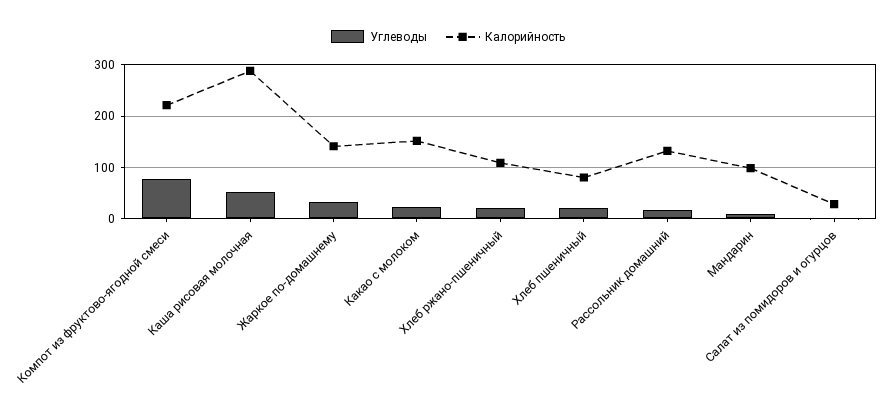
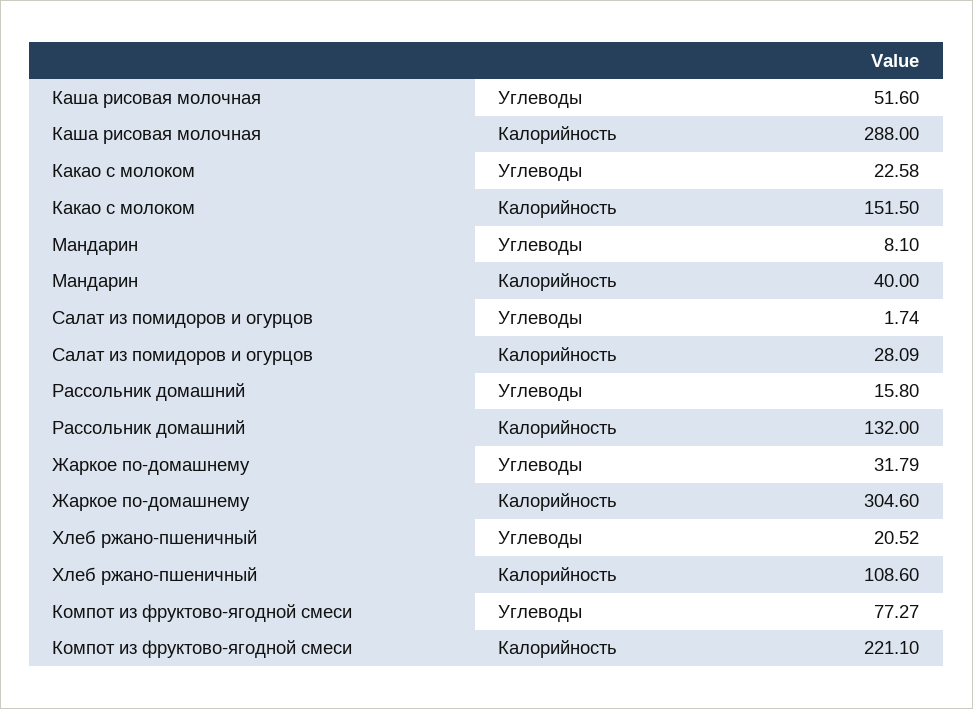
  {
    "Углеводы": {
      "Компот из фруктово-ягодной смеси": 77.27,
      "Каша рисовая молочная": 51.6,
      "Жаркое по-домашнему": 31.79,
      "Какао с молоком": 22.58,
      "Хлеб ржано-пшеничный": 20.52,
-     "Хлеб пшеничный": 20,
      "Рассольник домашний": 15.8,
      "Мандарин": 8.1,
      "Салат из помидоров и огурцов": 1.74
    },
    "Калорийность": {
      "Компот из фруктово-ягодной смеси": 221.1,
      "Каша рисовая молочная": 288,
-     "Жаркое по-домашнему": 140,
+     "Жаркое по-домашнему": 304.6,
      "Какао с молоком": 151.5,
      "Хлеб ржано-пшеничный": 108.6,
-     "Хлеб пшеничный": 80,
      "Рассольник домашний": 132,
-     "Мандарин": 100,
+     "Мандарин": 40,
      "Салат из помидоров и огурцов": 28.09
    }
  }

